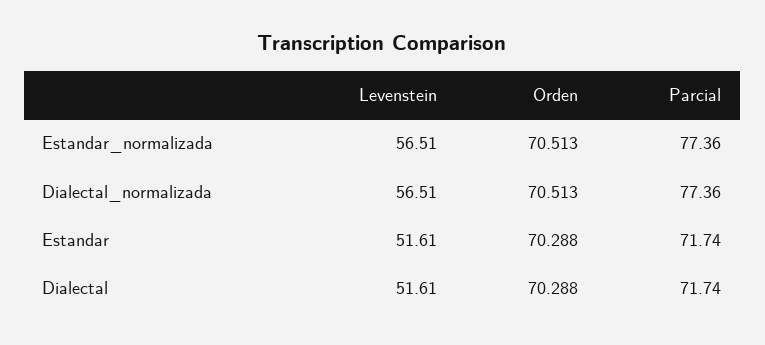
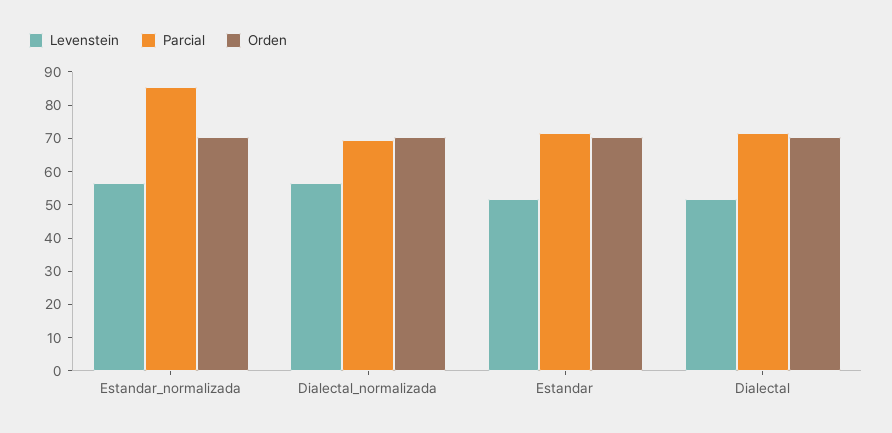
  {
    "Levenstein": {
      "Estandar_normalizada": 56.51,
      "Dialectal_normalizada": 56.51,
      "Estandar": 51.61,
      "Dialectal": 51.61
    },
    "Orden": {
      "Estandar_normalizada": 70.513,
      "Dialectal_normalizada": 70.513,
      "Estandar": 70.288,
      "Dialectal": 70.288
    },
    "Parcial": {
-     "Estandar_normalizada": 77.36,
+     "Estandar_normalizada": 85,
-     "Dialectal_normalizada": 77.36,
+     "Dialectal_normalizada": 70,
      "Estandar": 71.74,
      "Dialectal": 71.74
    }
  }

